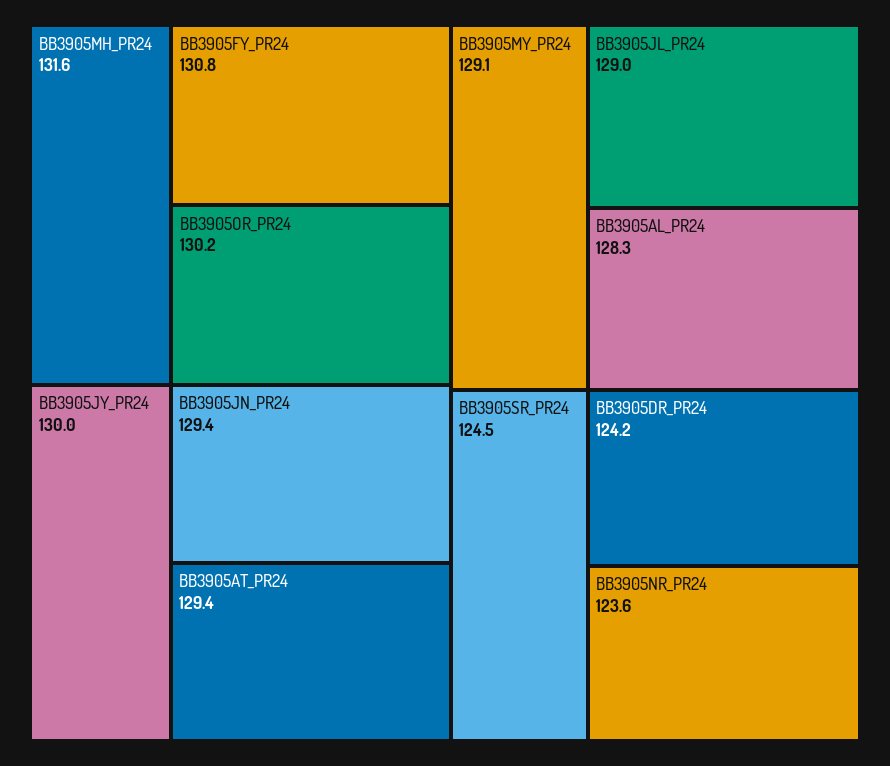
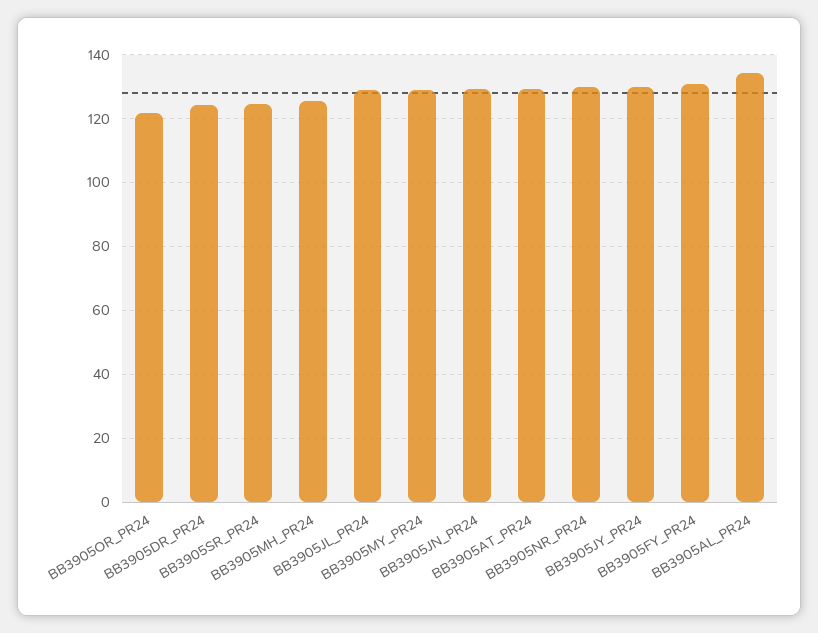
  {
-   "BB3905MH_PR24": 131.6,
+   "BB3905MH_PR24": 126,
    "BB3905FY_PR24": 130.8,
-   "BB3905OR_PR24": 130.2,
+   "BB3905OR_PR24": 122,
    "BB3905JY_PR24": 130,
    "BB3905JN_PR24": 129.4,
    "BB3905AT_PR24": 129.4,
    "BB3905MY_PR24": 129.1,
    "BB3905JL_PR24": 129,
-   "BB3905AL_PR24": 128.3,
+   "BB3905AL_PR24": 134,
    "BB3905SR_PR24": 124.5,
    "BB3905DR_PR24": 124.2,
-   "BB3905NR_PR24": 123.6
+   "BB3905NR_PR24": 130
  }

